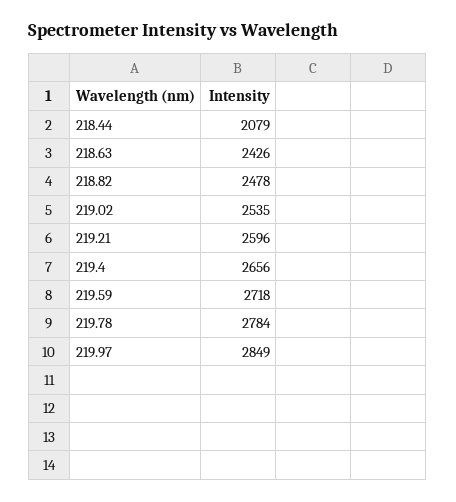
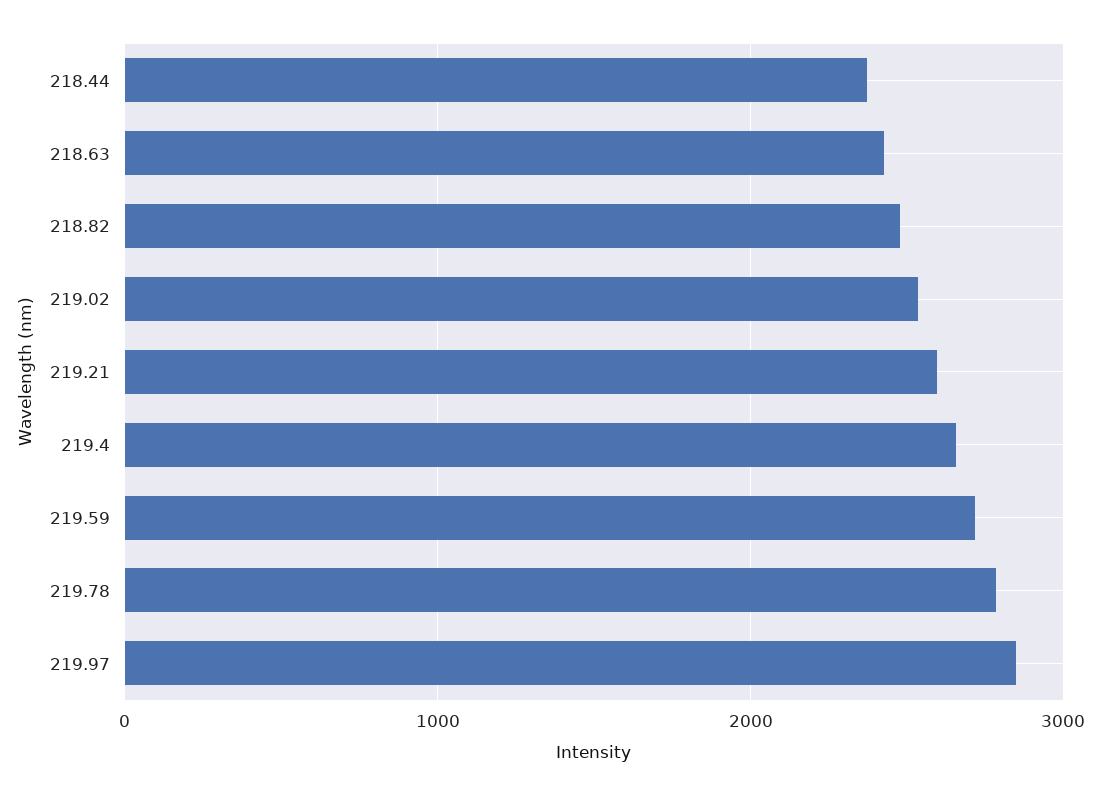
  {
-   "218.44": 2079,
+   "218.44": 2400,
    "218.63": 2426,
    "218.82": 2478,
    "219.02": 2535,
    "219.21": 2596,
    "219.4": 2656,
    "219.59": 2718,
    "219.78": 2784,
    "219.97": 2849
  }

